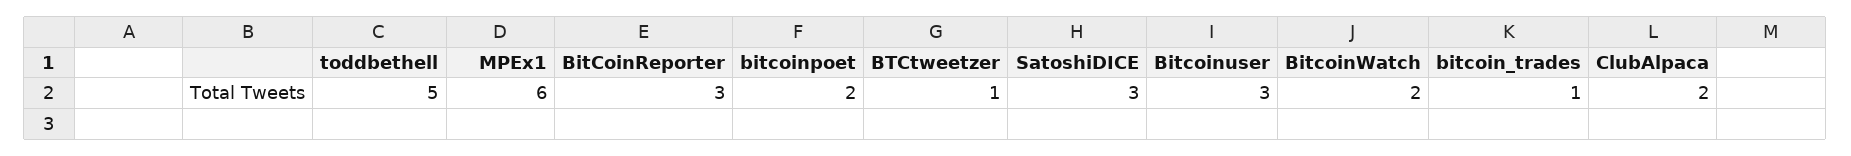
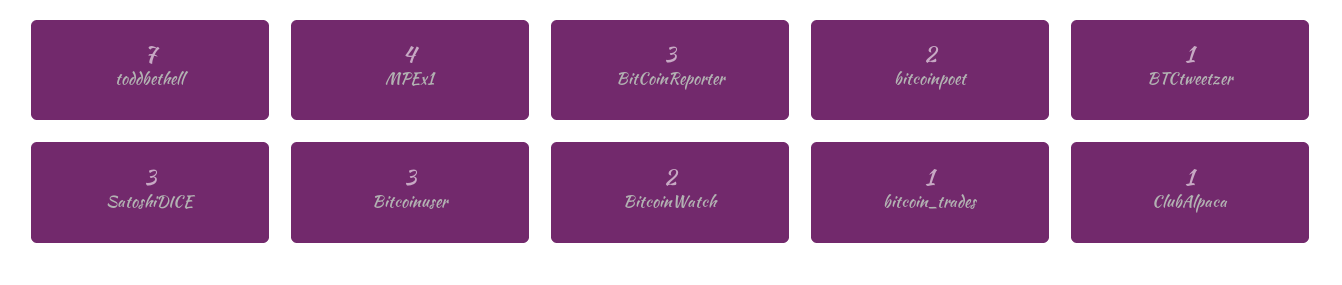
  {
-   "toddbethell": 5,
+   "toddbethell": 7,
-   "MPEx1": 6,
+   "MPEx1": 4,
    "BitCoinReporter": 3,
    "bitcoinpoet": 2,
    "BTCtweetzer": 1,
    "SatoshiDICE": 3,
    "Bitcoinuser": 3,
    "BitcoinWatch": 2,
    "bitcoin_trades": 1,
-   "ClubAlpaca": 2
+   "ClubAlpaca": 1
  }

